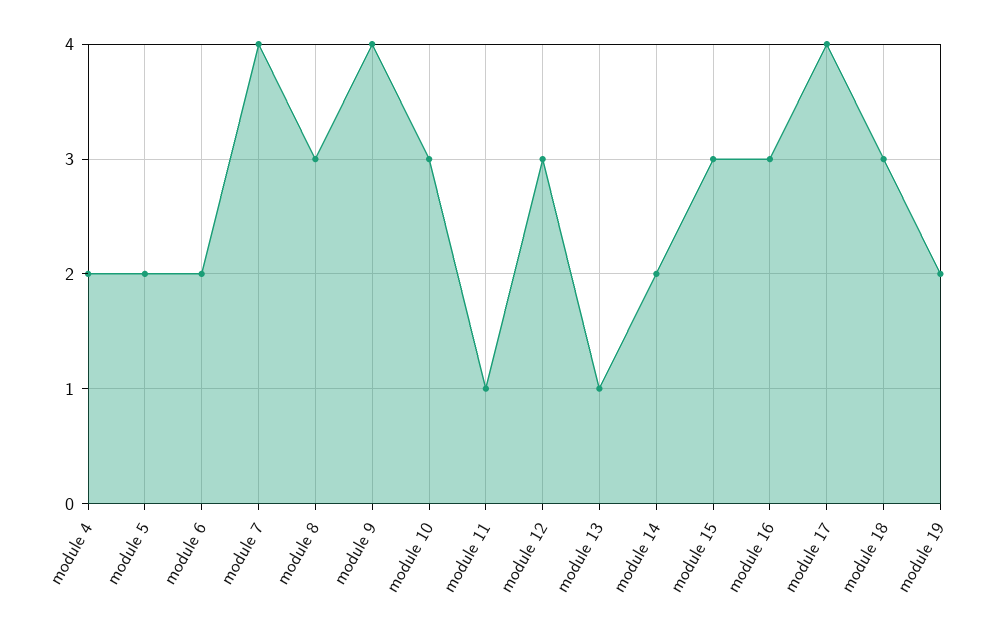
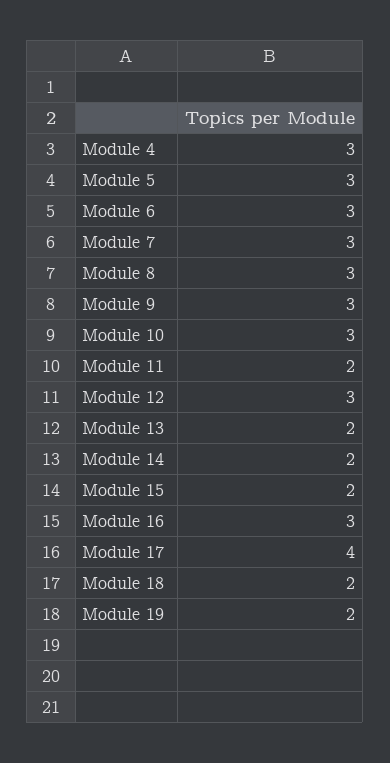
  {
-   "module 4": 2,
+   "module 4": 3,
-   "module 5": 2,
+   "module 5": 3,
-   "module 6": 2,
+   "module 6": 3,
-   "module 7": 4,
+   "module 7": 3,
    "module 8": 3,
-   "module 9": 4,
+   "module 9": 3,
    "module 10": 3,
-   "module 11": 1,
+   "module 11": 2,
    "module 12": 3,
-   "module 13": 1,
+   "module 13": 2,
    "module 14": 2,
-   "module 15": 3,
+   "module 15": 2,
    "module 16": 3,
    "module 17": 4,
-   "module 18": 3,
+   "module 18": 2,
    "module 19": 2
  }

